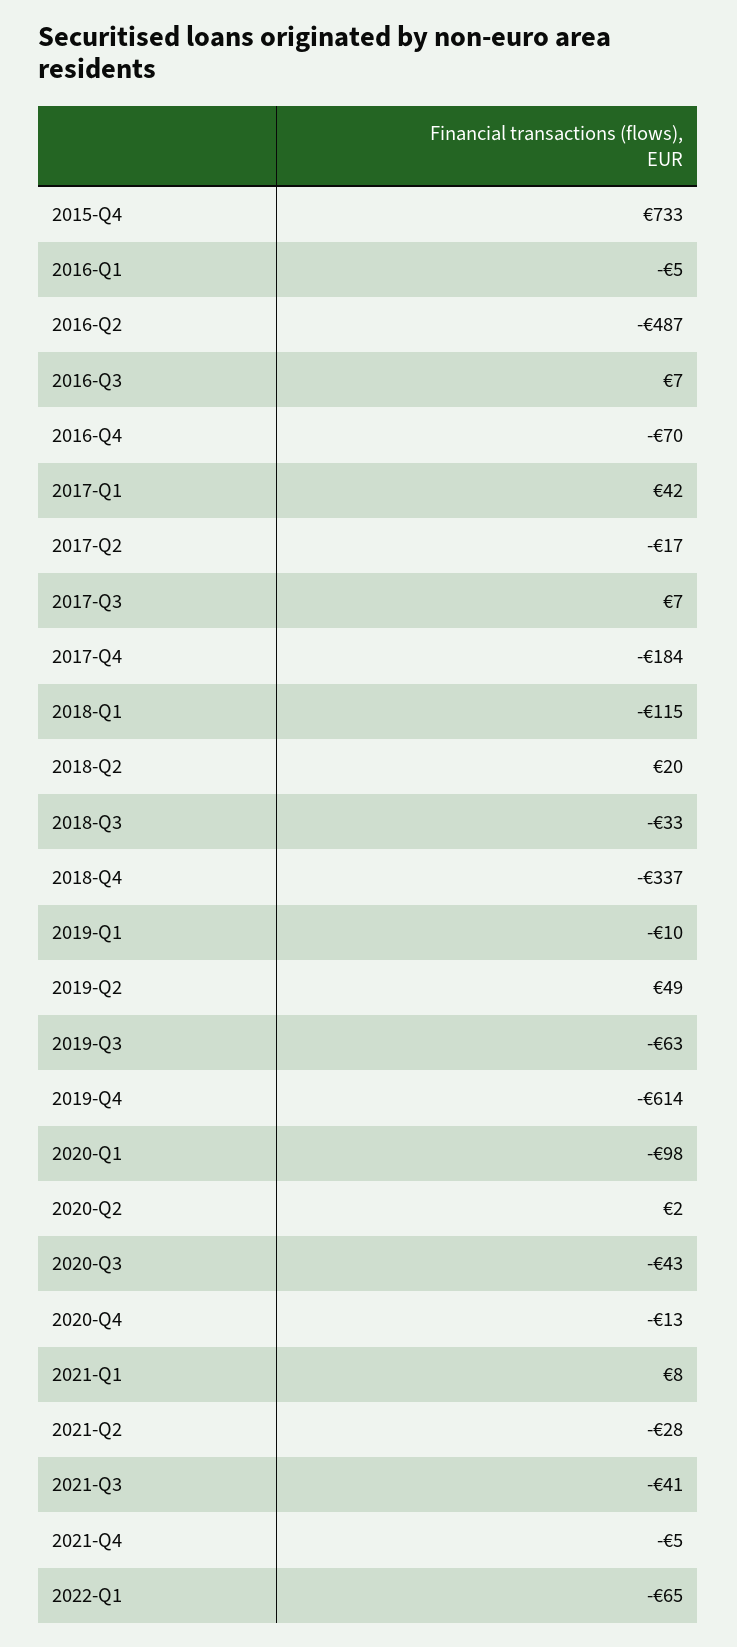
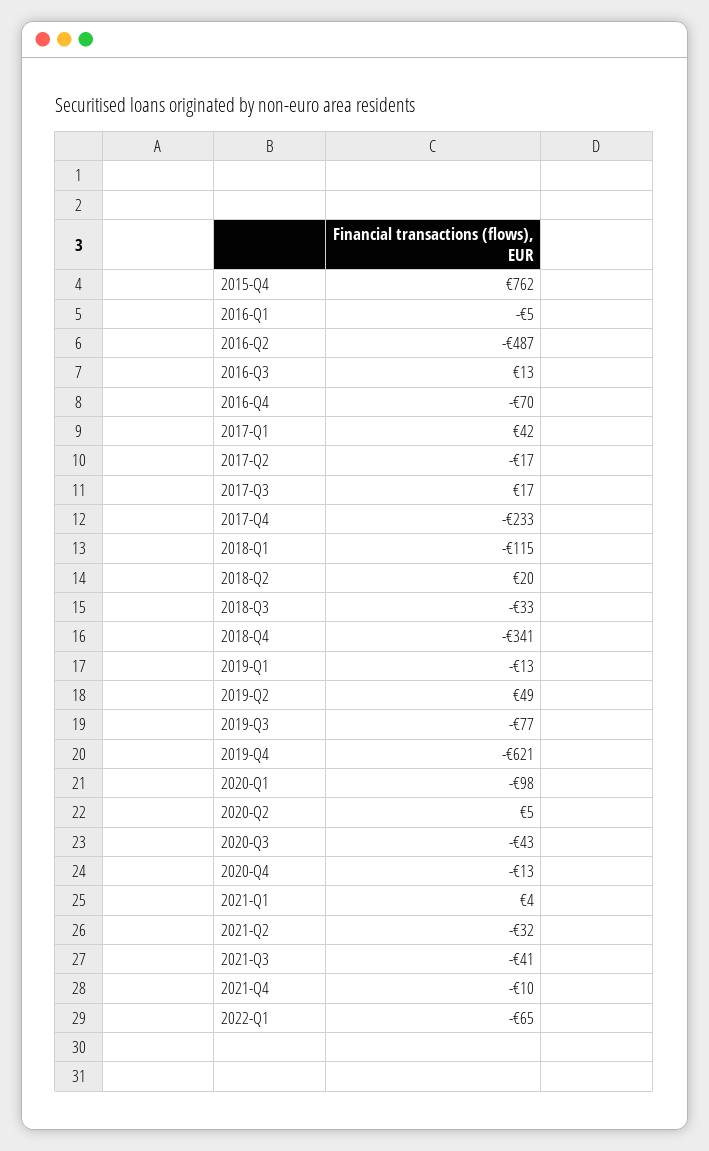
  {
-   "2015-Q4": 733,
+   "2015-Q4": 762,
    "2016-Q1": -5,
    "2016-Q2": -487,
-   "2016-Q3": 7,
+   "2016-Q3": 13,
    "2016-Q4": -70,
    "2017-Q1": 42,
    "2017-Q2": -17,
-   "2017-Q3": 7,
+   "2017-Q3": 17,
-   "2017-Q4": -184,
+   "2017-Q4": -233,
    "2018-Q1": -115,
    "2018-Q2": 20,
    "2018-Q3": -33,
-   "2018-Q4": -337,
+   "2018-Q4": -341,
-   "2019-Q1": -10,
+   "2019-Q1": -13,
    "2019-Q2": 49,
-   "2019-Q3": -63,
+   "2019-Q3": -77,
-   "2019-Q4": -614,
+   "2019-Q4": -621,
    "2020-Q1": -98,
-   "2020-Q2": 2,
+   "2020-Q2": 5,
    "2020-Q3": -43,
    "2020-Q4": -13,
-   "2021-Q1": 8,
+   "2021-Q1": 4,
-   "2021-Q2": -28,
+   "2021-Q2": -32,
    "2021-Q3": -41,
-   "2021-Q4": -5,
+   "2021-Q4": -10,
    "2022-Q1": -65
  }

